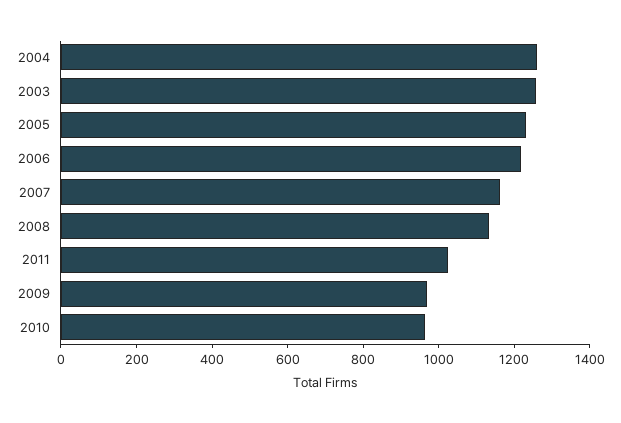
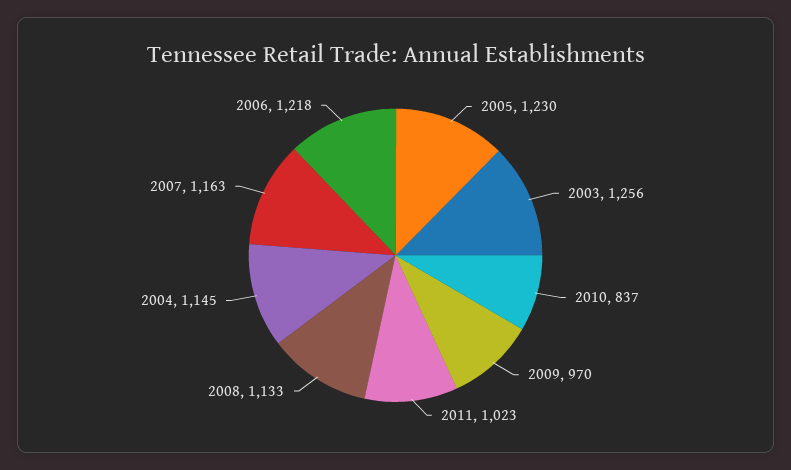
  {
-   "2004": 1250,
+   "2004": 1145,
    "2003": 1256,
    "2005": 1230,
    "2006": 1218,
    "2007": 1163,
    "2008": 1133,
    "2011": 1023,
    "2009": 970,
-   "2010": 950
+   "2010": 837
  }

